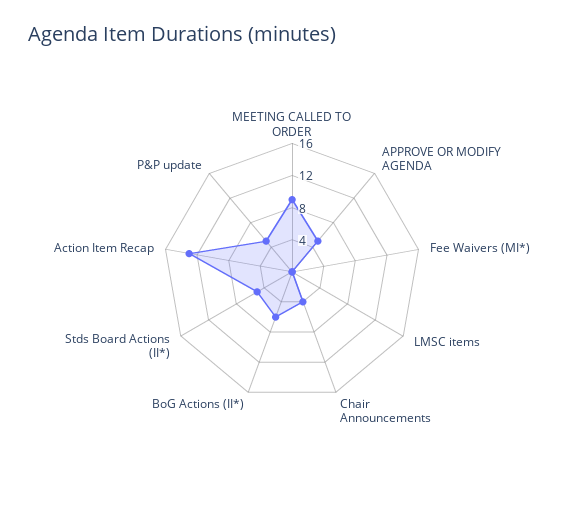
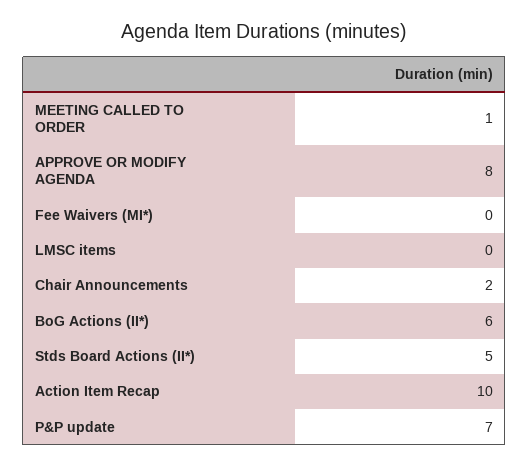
  {
-   "MEETING CALLED TO ORDER": 9,
+   "MEETING CALLED TO ORDER": 1,
-   "APPROVE OR MODIFY AGENDA": 5,
+   "APPROVE OR MODIFY AGENDA": 8,
    "Fee Waivers (MI*)": 0,
    "LMSC items": 0,
-   "Chair Announcements": 4,
+   "Chair Announcements": 2,
    "BoG Actions (II*)": 6,
    "Stds Board Actions (II*)": 5,
-   "Action Item Recap": 13,
+   "Action Item Recap": 10,
-   "P&P update": 5
+   "P&P update": 7
  }

